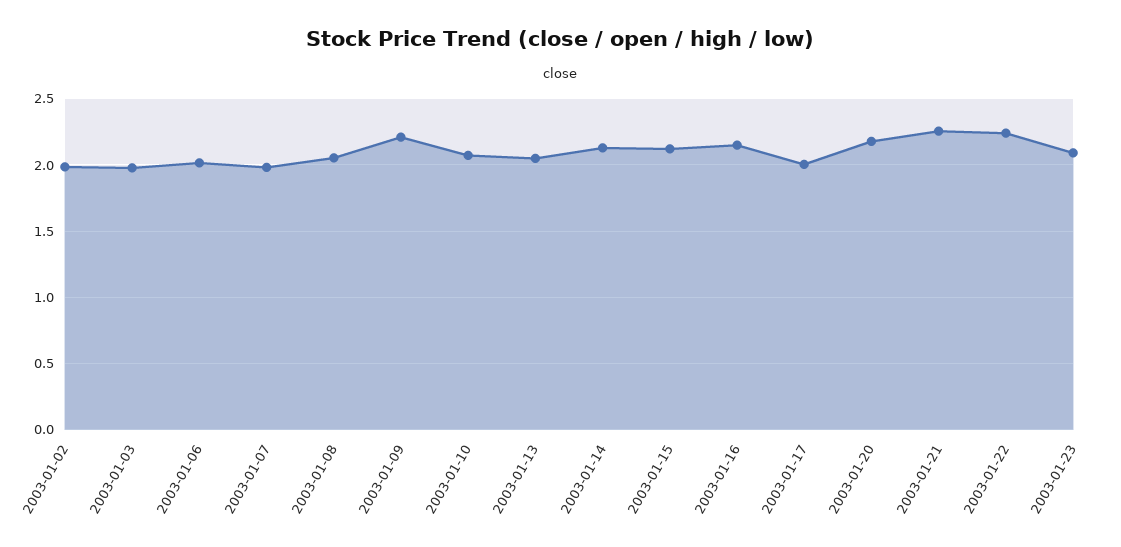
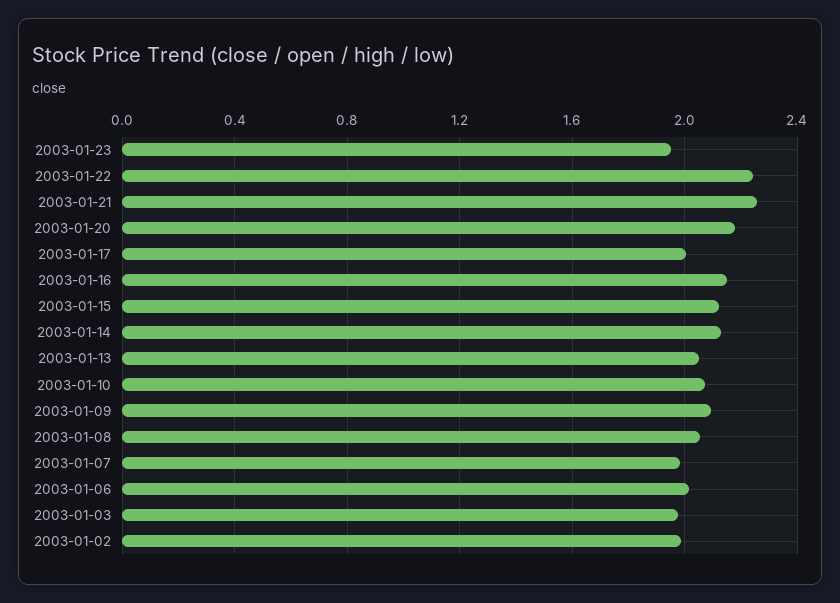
  {
    "2003-01-02": 2,
    "2003-01-03": 2,
    "2003-01-06": 2,
    "2003-01-07": 2,
    "2003-01-08": 2.05,
-   "2003-01-09": 2.2,
+   "2003-01-09": 2.1,
    "2003-01-10": 2.05,
    "2003-01-13": 2.05,
    "2003-01-14": 2.15,
    "2003-01-15": 2.1,
    "2003-01-16": 2.15,
    "2003-01-17": 2,
    "2003-01-20": 2.2,
    "2003-01-21": 2.25,
    "2003-01-22": 2.25,
-   "2003-01-23": 2.1
+   "2003-01-23": 1.95
  }

